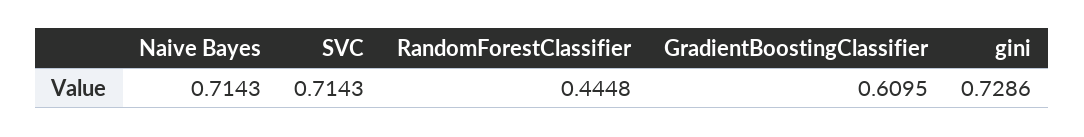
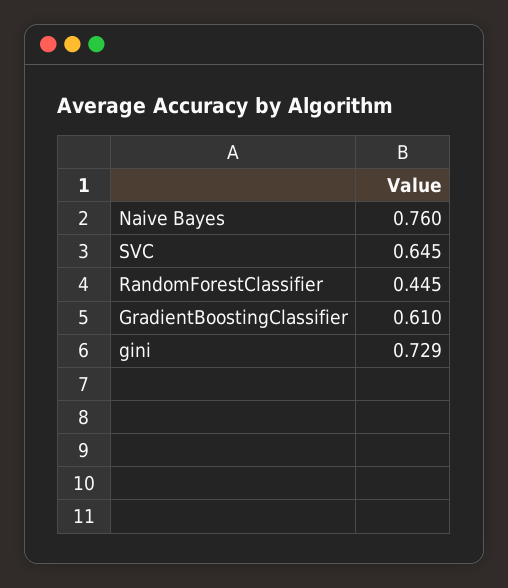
  {
-   "Naive Bayes": 0.7143,
+   "Naive Bayes": 0.76,
-   "SVC": 0.7143,
+   "SVC": 0.645,
    "RandomForestClassifier": 0.4448,
    "GradientBoostingClassifier": 0.6095,
    "gini": 0.7286
  }

